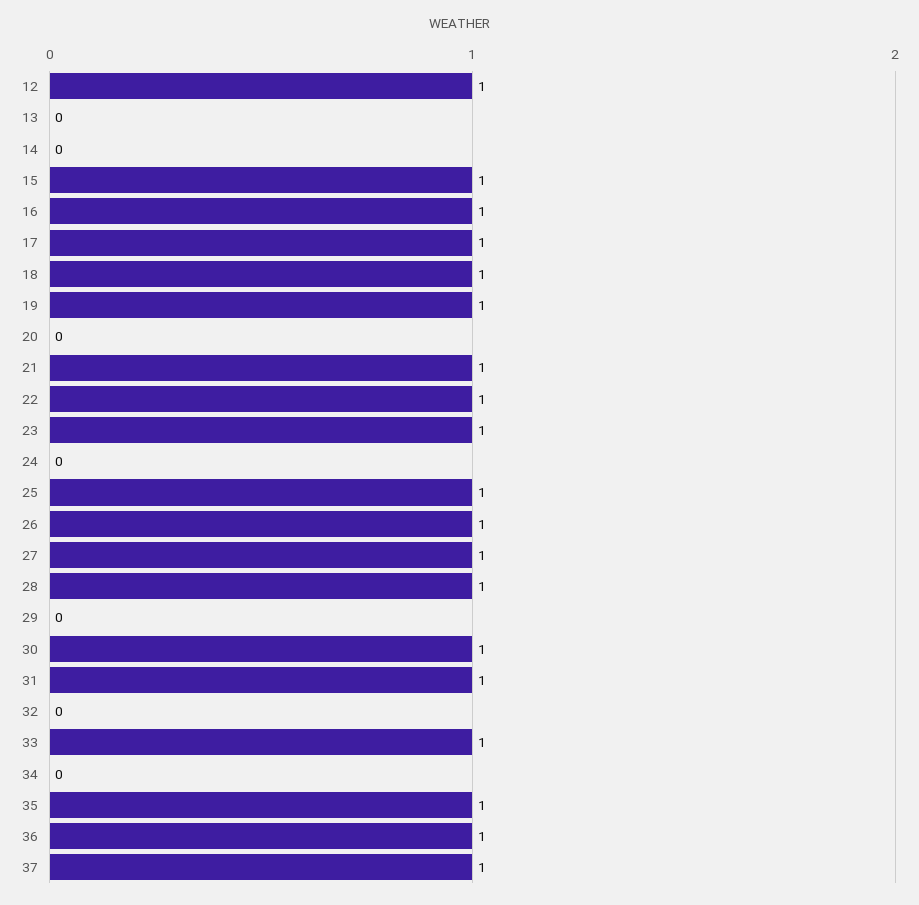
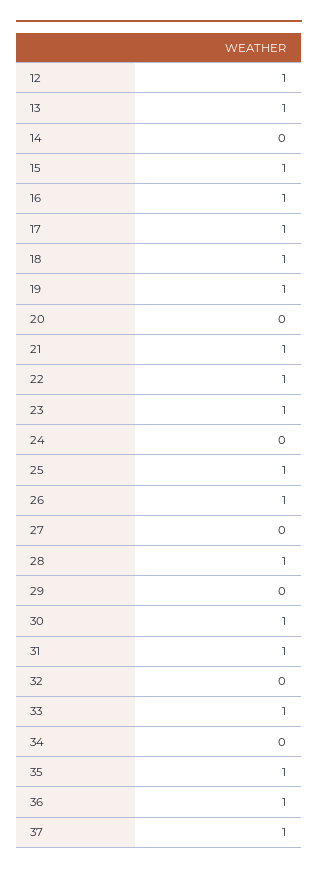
  {
    "12": 1,
-   "13": 0,
+   "13": 1,
    "14": 0,
    "15": 1,
    "16": 1,
    "17": 1,
    "18": 1,
    "19": 1,
    "20": 0,
    "21": 1,
    "22": 1,
    "23": 1,
    "24": 0,
    "25": 1,
    "26": 1,
-   "27": 1,
+   "27": 0,
    "28": 1,
    "29": 0,
    "30": 1,
    "31": 1,
    "32": 0,
    "33": 1,
    "34": 0,
    "35": 1,
    "36": 1,
    "37": 1
  }

